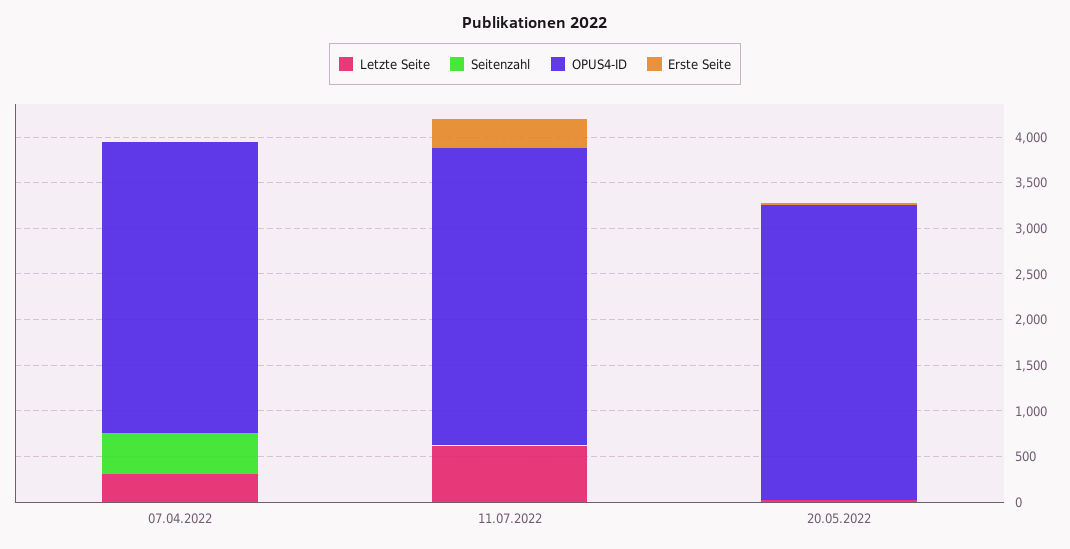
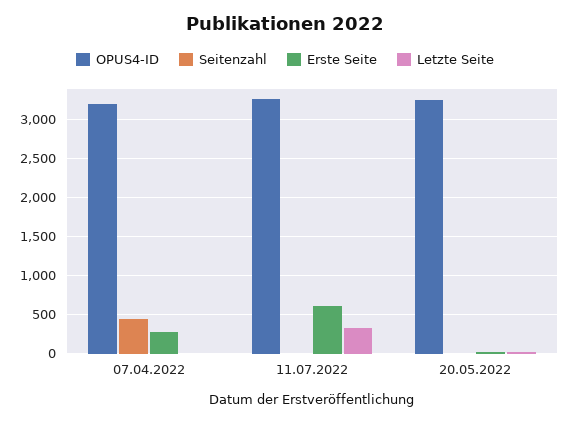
  {
    "Letzte Seite": {
-     "07.04.2022": 300,
+     "07.04.2022": 0,
-     "11.07.2022": 600,
+     "11.07.2022": 300,
      "20.05.2022": 0
    },
    "Seitenzahl": {
      "07.04.2022": 400,
      "11.07.2022": 0,
      "20.05.2022": 0
    },
    "OPUS4-ID": {
      "07.04.2022": 3200,
      "11.07.2022": 3300,
      "20.05.2022": 3200
    },
    "Erste Seite": {
-     "07.04.2022": 0,
+     "07.04.2022": 300,
-     "11.07.2022": 300,
+     "11.07.2022": 600,
      "20.05.2022": 0
    }
  }

